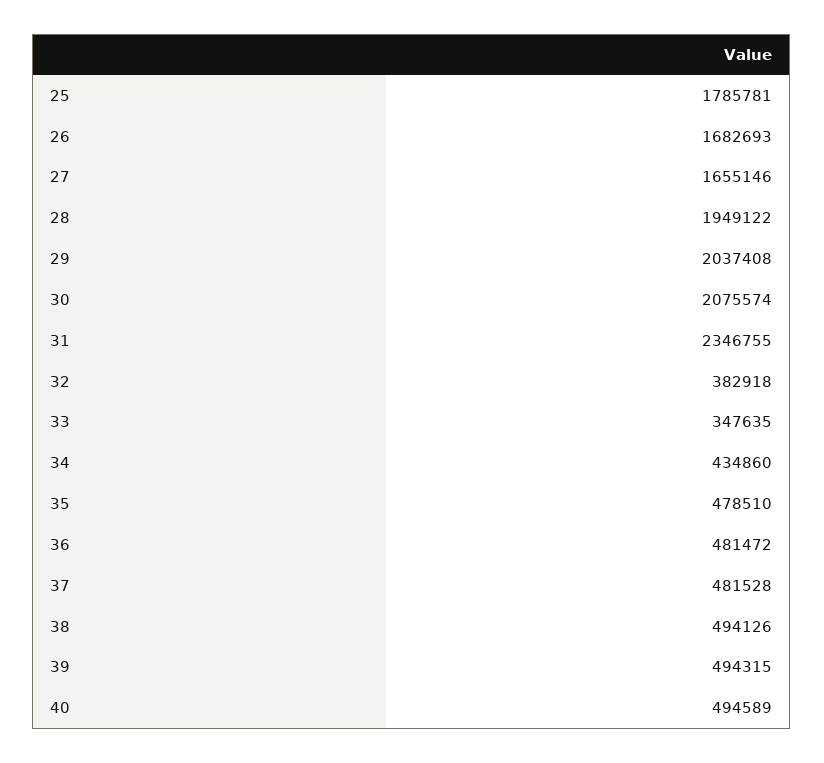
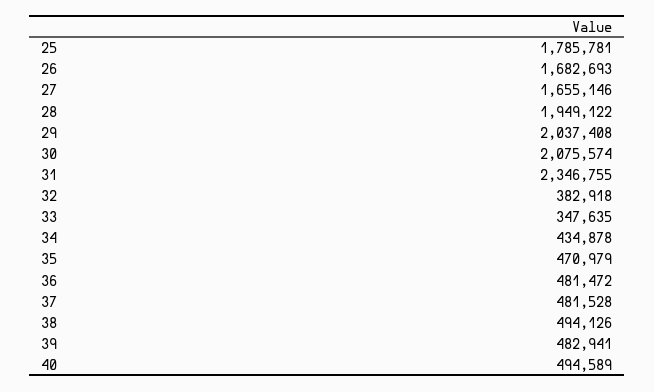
  {
    "25": 1785781,
    "26": 1682693,
    "27": 1655146,
    "28": 1949122,
    "29": 2037408,
    "30": 2075574,
    "31": 2346755,
    "32": 382918,
    "33": 347635,
-   "34": 434860,
+   "34": 434878,
-   "35": 478510,
+   "35": 470979,
    "36": 481472,
    "37": 481528,
    "38": 494126,
-   "39": 494315,
+   "39": 482941,
    "40": 494589
  }

